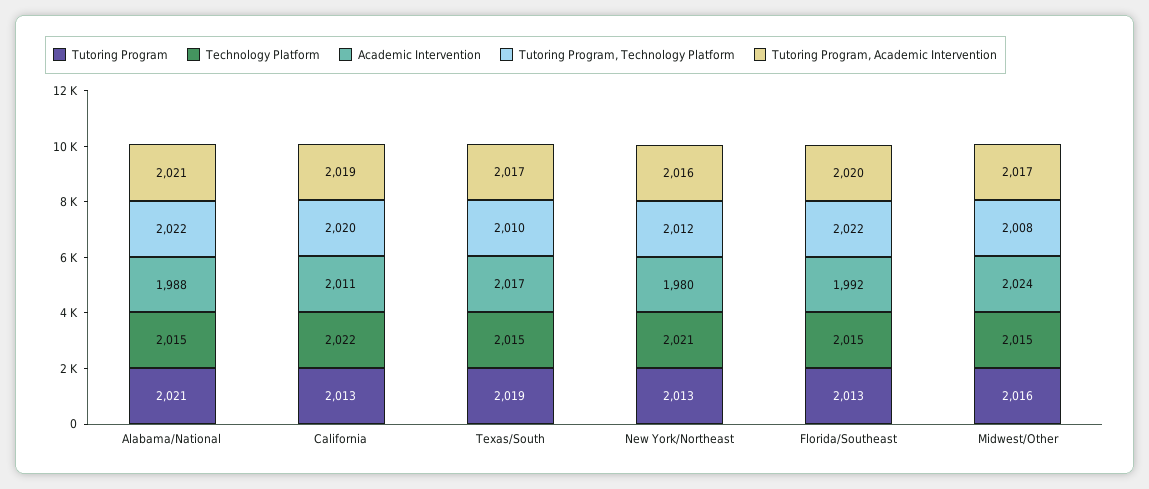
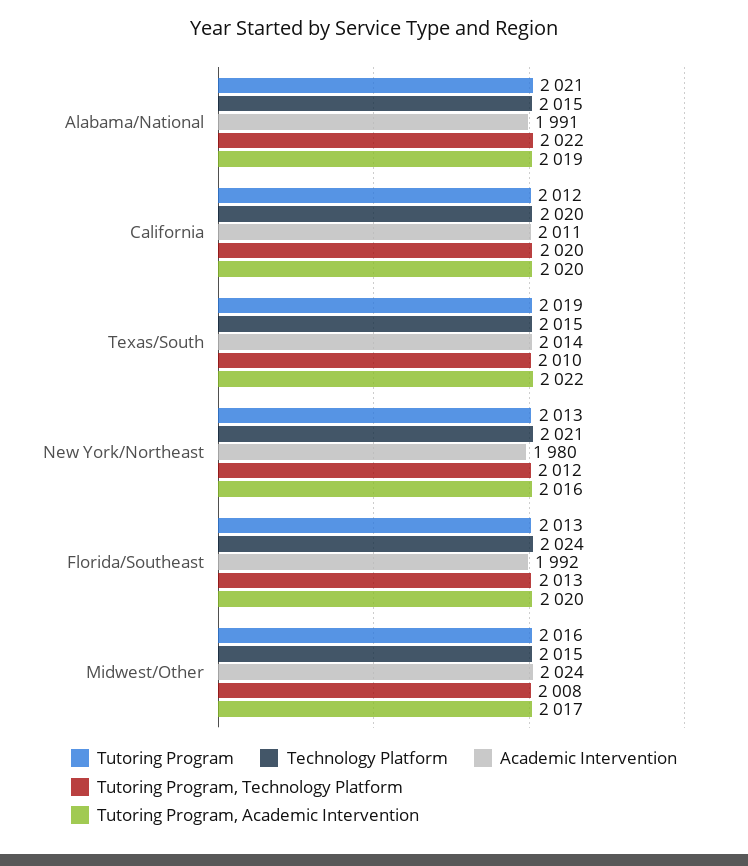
  {
    "Tutoring Program": {
      "Alabama/National": 2021,
-     "California": 2013,
+     "California": 2012,
      "Texas/South": 2019,
      "New York/Northeast": 2013,
      "Florida/Southeast": 2013,
      "Midwest/Other": 2016
    },
    "Technology Platform": {
      "Alabama/National": 2015,
-     "California": 2022,
+     "California": 2020,
      "Texas/South": 2015,
      "New York/Northeast": 2021,
-     "Florida/Southeast": 2015,
+     "Florida/Southeast": 2024,
      "Midwest/Other": 2015
    },
    "Academic Intervention": {
-     "Alabama/National": 1988,
+     "Alabama/National": 1991,
      "California": 2011,
-     "Texas/South": 2017,
+     "Texas/South": 2014,
      "New York/Northeast": 1980,
      "Florida/Southeast": 1992,
      "Midwest/Other": 2024
    },
    "Tutoring Program, Technology Platform": {
      "Alabama/National": 2022,
      "California": 2020,
      "Texas/South": 2010,
      "New York/Northeast": 2012,
-     "Florida/Southeast": 2022,
+     "Florida/Southeast": 2013,
      "Midwest/Other": 2008
    },
    "Tutoring Program, Academic Intervention": {
-     "Alabama/National": 2021,
+     "Alabama/National": 2019,
-     "California": 2019,
+     "California": 2020,
-     "Texas/South": 2017,
+     "Texas/South": 2022,
      "New York/Northeast": 2016,
      "Florida/Southeast": 2020,
      "Midwest/Other": 2017
    }
  }

